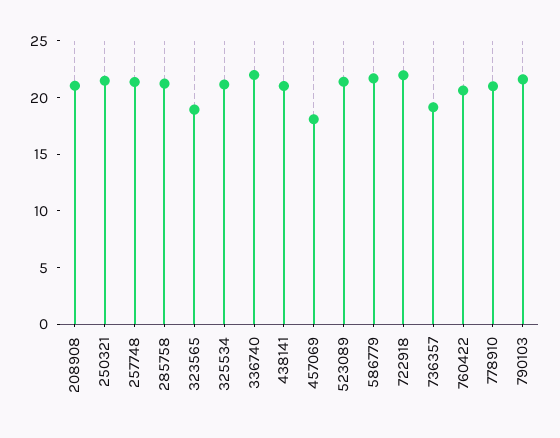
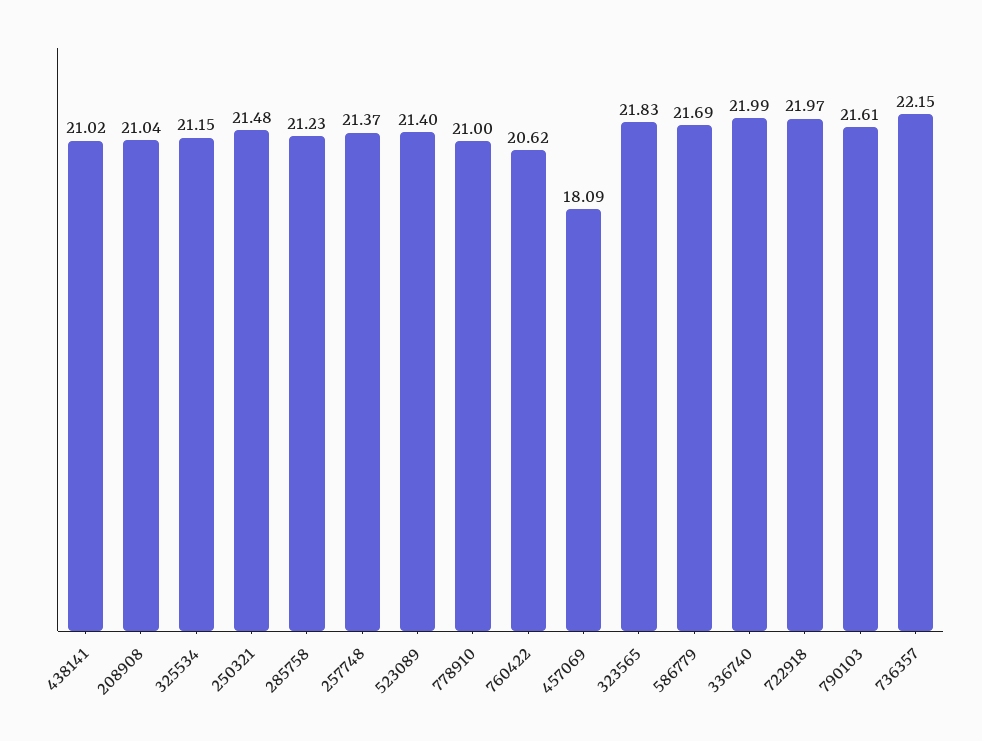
  {
    "208908": 21.04,
    "250321": 21.48,
    "257748": 21.37,
    "285758": 21.23,
-   "323565": 19,
+   "323565": 21.83,
    "325534": 21.15,
    "336740": 21.99,
    "438141": 21.02,
    "457069": 18.09,
    "523089": 21.4,
    "586779": 21.69,
    "722918": 21.97,
-   "736357": 19,
+   "736357": 22.15,
    "760422": 20.62,
    "778910": 21,
    "790103": 21.61
  }

